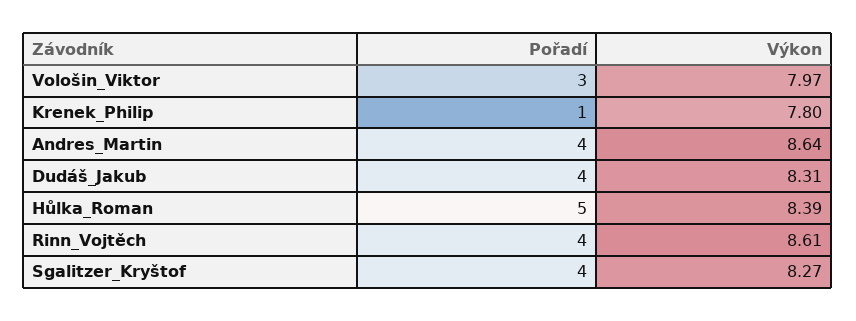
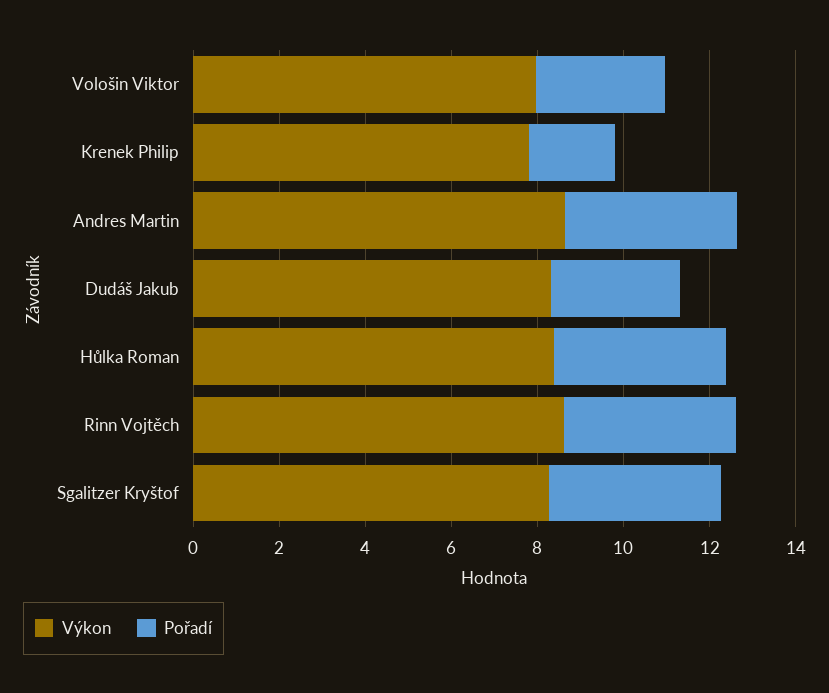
  {
    "Pořadí": {
      "Vološin_Viktor": 3,
-     "Krenek_Philip": 1,
+     "Krenek_Philip": 2,
      "Andres_Martin": 4,
-     "Dudáš_Jakub": 4,
+     "Dudáš_Jakub": 3,
-     "Hůlka_Roman": 5,
+     "Hůlka_Roman": 4,
      "Rinn_Vojtěch": 4,
      "Sgalitzer_Kryštof": 4
    },
    "Výkon": {
      "Vološin_Viktor": 7.97,
      "Krenek_Philip": 7.8,
      "Andres_Martin": 8.64,
      "Dudáš_Jakub": 8.31,
      "Hůlka_Roman": 8.39,
      "Rinn_Vojtěch": 8.61,
      "Sgalitzer_Kryštof": 8.27
    }
  }

